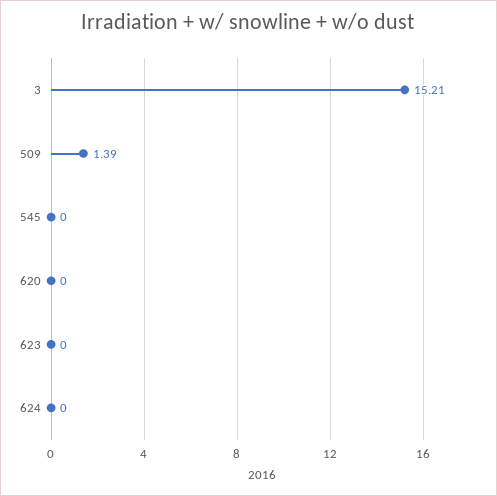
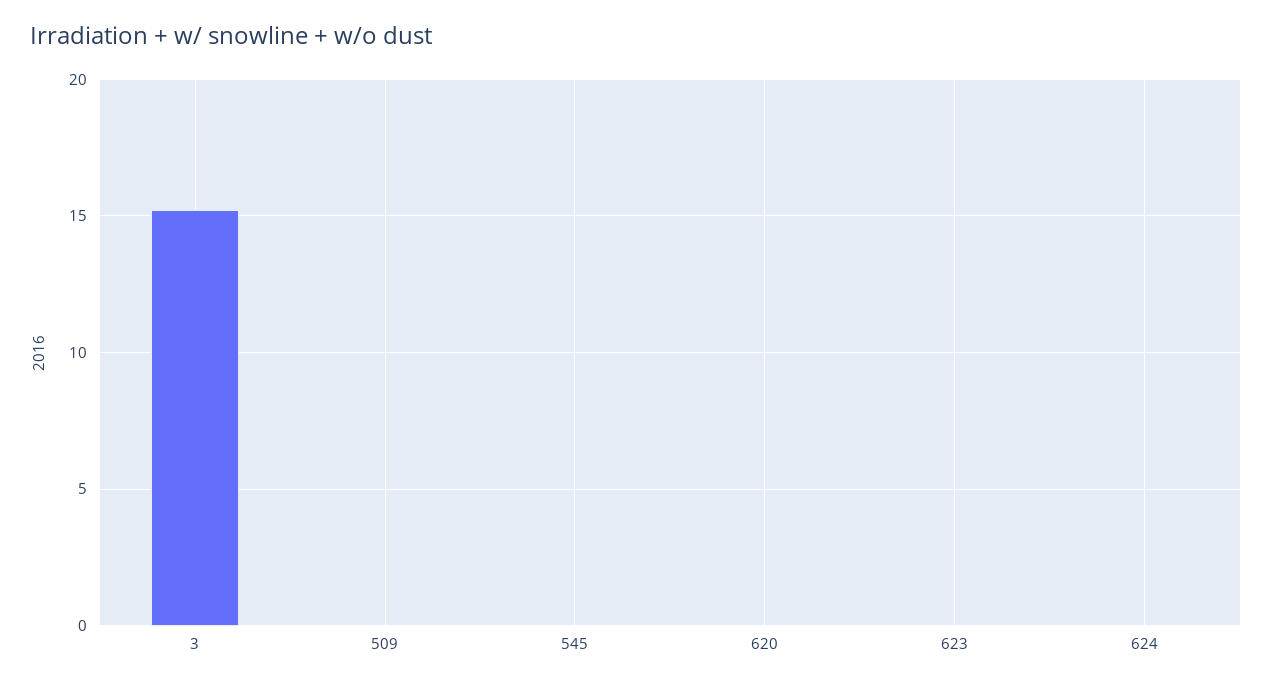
  {
    "3": 15.21,
-   "509": 1.39,
+   "509": 0,
    "545": 0,
    "620": 0,
    "623": 0,
    "624": 0
  }

